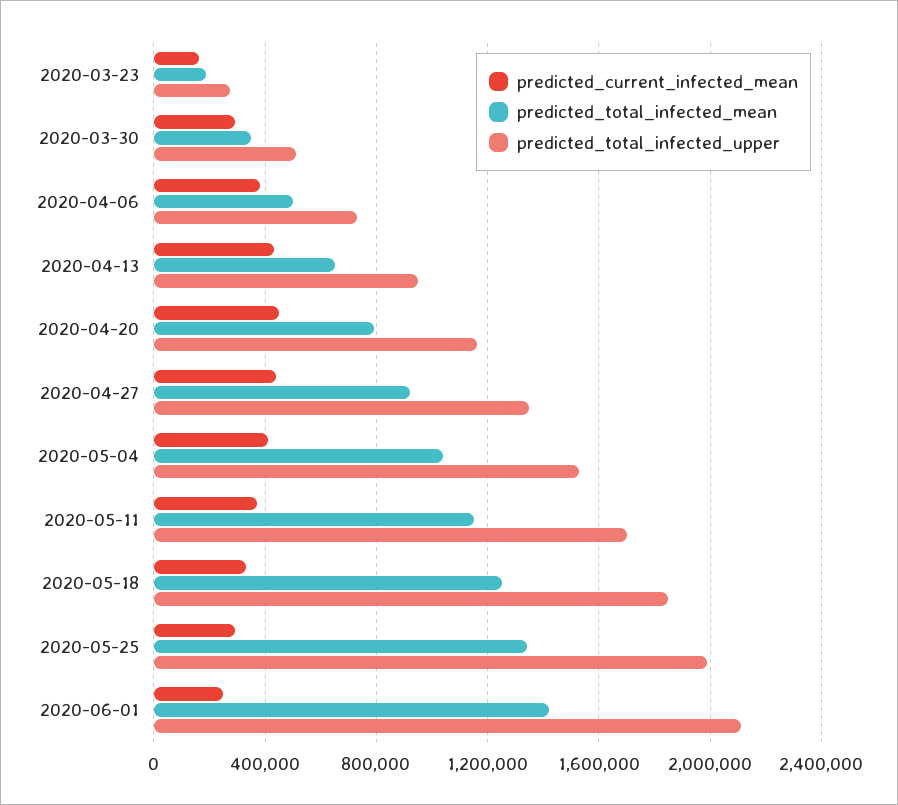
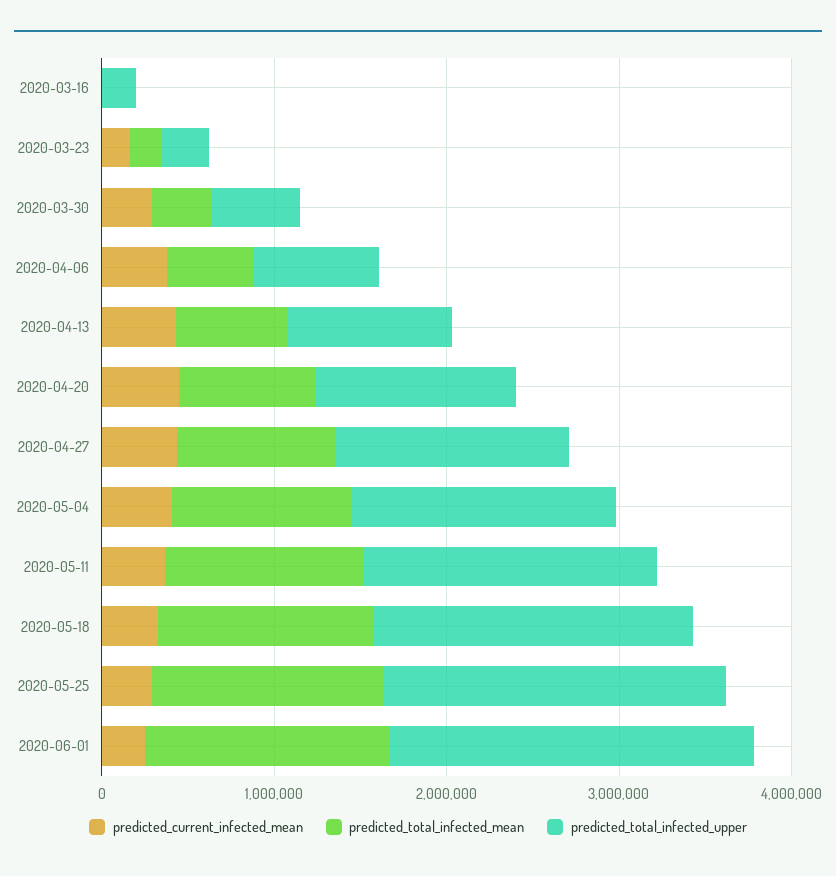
  {
    "predicted_current_infected_mean": {
      "2020-03-23": 150000,
      "2020-03-30": 300000,
      "2020-04-06": 400000,
      "2020-04-13": 450000,
      "2020-04-20": 450000,
      "2020-04-27": 450000,
      "2020-05-04": 400000,
      "2020-05-11": 350000,
      "2020-05-18": 350000,
      "2020-05-25": 300000,
-     "2020-06-01": 250000
+     "2020-06-01": 250000,
+     "2020-03-16": 0
    },
    "predicted_total_infected_mean": {
      "2020-03-23": 200000,
      "2020-03-30": 350000,
      "2020-04-06": 500000,
      "2020-04-13": 650000,
      "2020-04-20": 800000,
      "2020-04-27": 900000,
      "2020-05-04": 1050000,
      "2020-05-11": 1150000,
      "2020-05-18": 1250000,
      "2020-05-25": 1350000,
-     "2020-06-01": 1400000
+     "2020-06-01": 1400000,
+     "2020-03-16": 0
    },
    "predicted_total_infected_upper": {
      "2020-03-23": 250000,
      "2020-03-30": 500000,
      "2020-04-06": 750000,
      "2020-04-13": 950000,
      "2020-04-20": 1150000,
      "2020-04-27": 1350000,
      "2020-05-04": 1550000,
      "2020-05-11": 1700000,
      "2020-05-18": 1850000,
      "2020-05-25": 2000000,
-     "2020-06-01": 2100000
+     "2020-06-01": 2100000,
+     "2020-03-16": 200000
    }
  }

